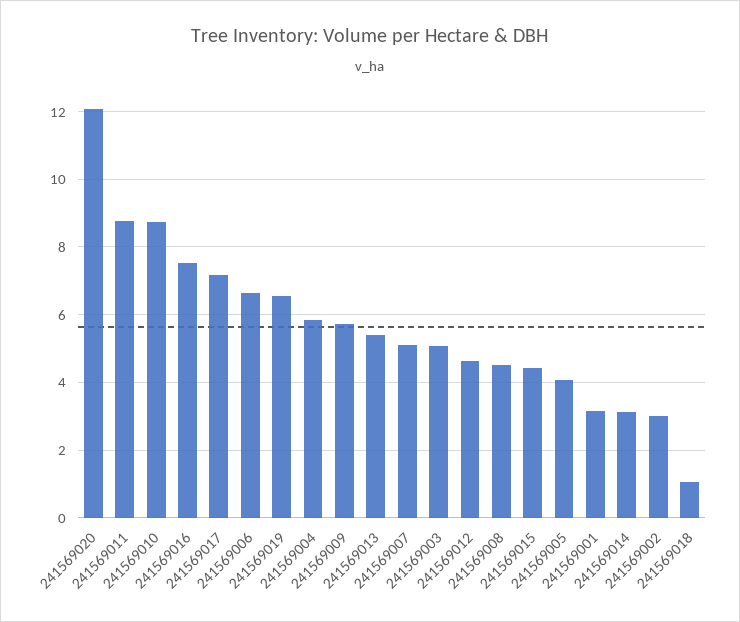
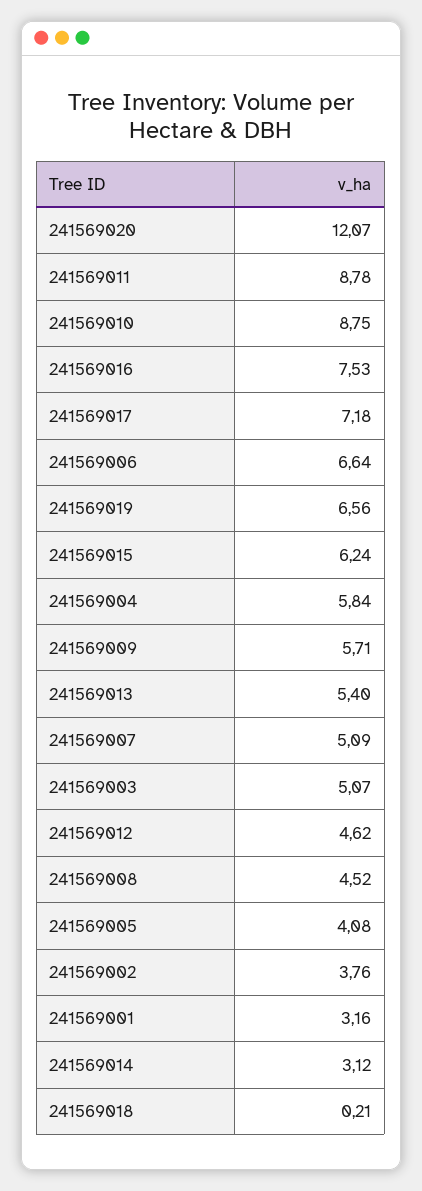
  {
    "241569020": 12.07,
    "241569011": 8.78,
    "241569010": 8.75,
    "241569016": 7.53,
    "241569017": 7.18,
    "241569006": 6.64,
    "241569019": 6.56,
    "241569004": 5.84,
    "241569009": 5.71,
    "241569013": 5.4,
    "241569007": 5.09,
    "241569003": 5.07,
    "241569012": 4.62,
    "241569008": 4.52,
-   "241569015": 4.4,
+   "241569015": 6.24,
    "241569005": 4.08,
    "241569001": 3.16,
    "241569014": 3.12,
-   "241569002": 3,
+   "241569002": 3.76,
-   "241569018": 1
+   "241569018": 0.21
  }

